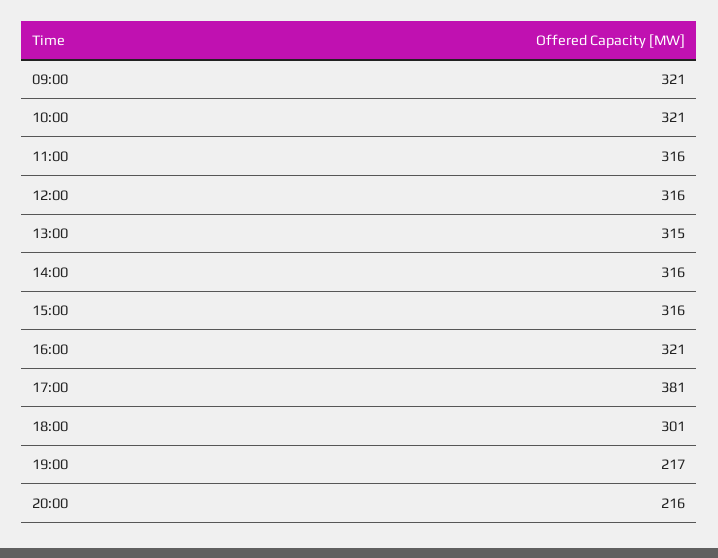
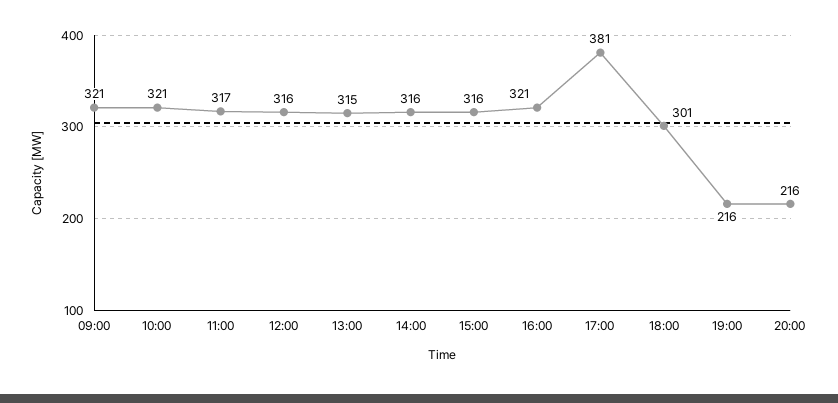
  {
    "09:00": 321,
    "10:00": 321,
-   "11:00": 316,
+   "11:00": 317,
    "12:00": 316,
    "13:00": 315,
    "14:00": 316,
    "15:00": 316,
    "16:00": 321,
    "17:00": 381,
    "18:00": 301,
-   "19:00": 217,
+   "19:00": 216,
    "20:00": 216
  }

